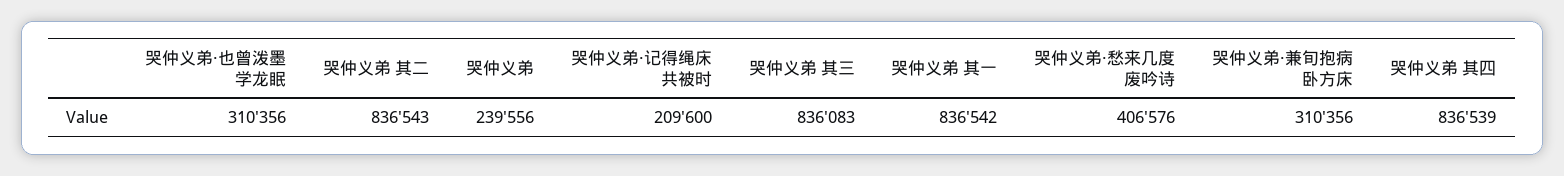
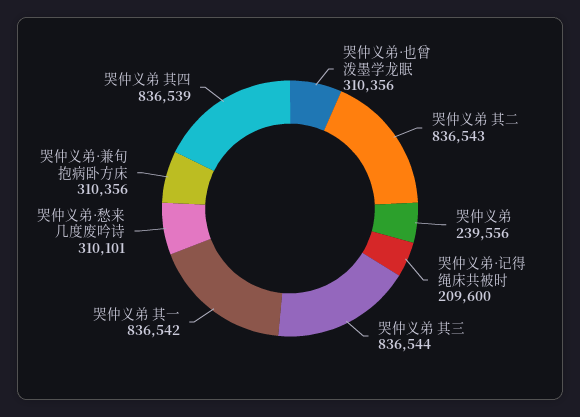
  {
    "哭仲义弟·也曾泼墨学龙眠": 310356,
    "哭仲义弟 其二": 836543,
    "哭仲义弟": 239556,
    "哭仲义弟·记得绳床共被时": 209600,
-   "哭仲义弟 其三": 836083,
+   "哭仲义弟 其三": 836544,
    "哭仲义弟 其一": 836542,
-   "哭仲义弟·愁来几度废吟诗": 406576,
+   "哭仲义弟·愁来几度废吟诗": 310101,
    "哭仲义弟·兼旬抱病卧方床": 310356,
    "哭仲义弟 其四": 836539
  }

